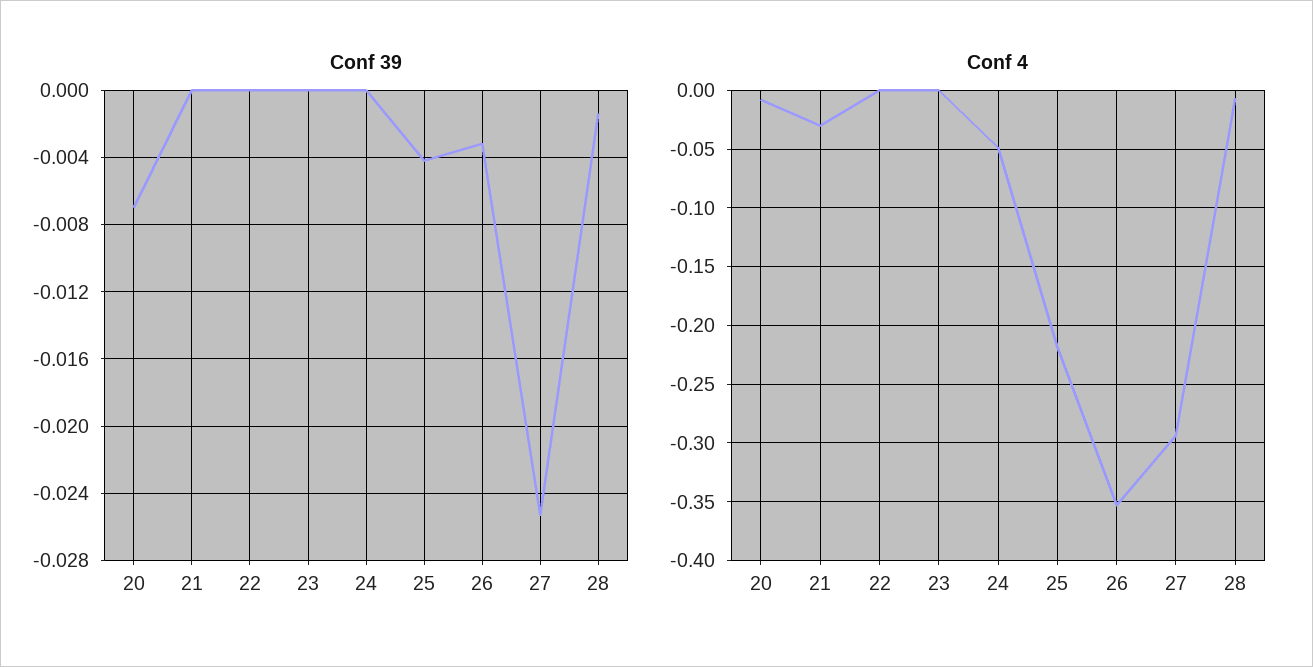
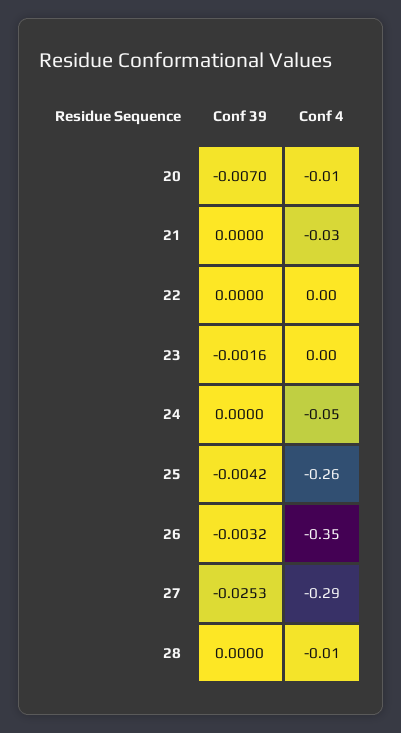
  {
    "Conf 39": {
      "20": -0.007,
      "21": 0,
      "22": 0,
-     "23": 0,
+     "23": -0.0016,
      "24": 0,
      "25": -0.0042,
      "26": -0.0032,
      "27": -0.0253,
-     "28": -0.0015
+     "28": 0
    },
    "Conf 4": {
      "20": -0.01,
      "21": -0.03,
      "22": 0,
      "23": 0,
      "24": -0.05,
-     "25": -0.22,
+     "25": -0.26,
      "26": -0.35,
      "27": -0.29,
      "28": -0.01
    }
  }

